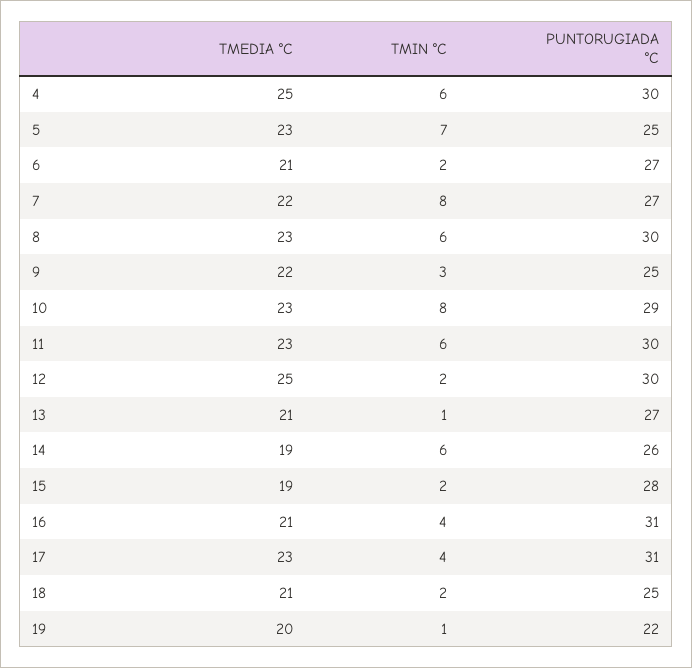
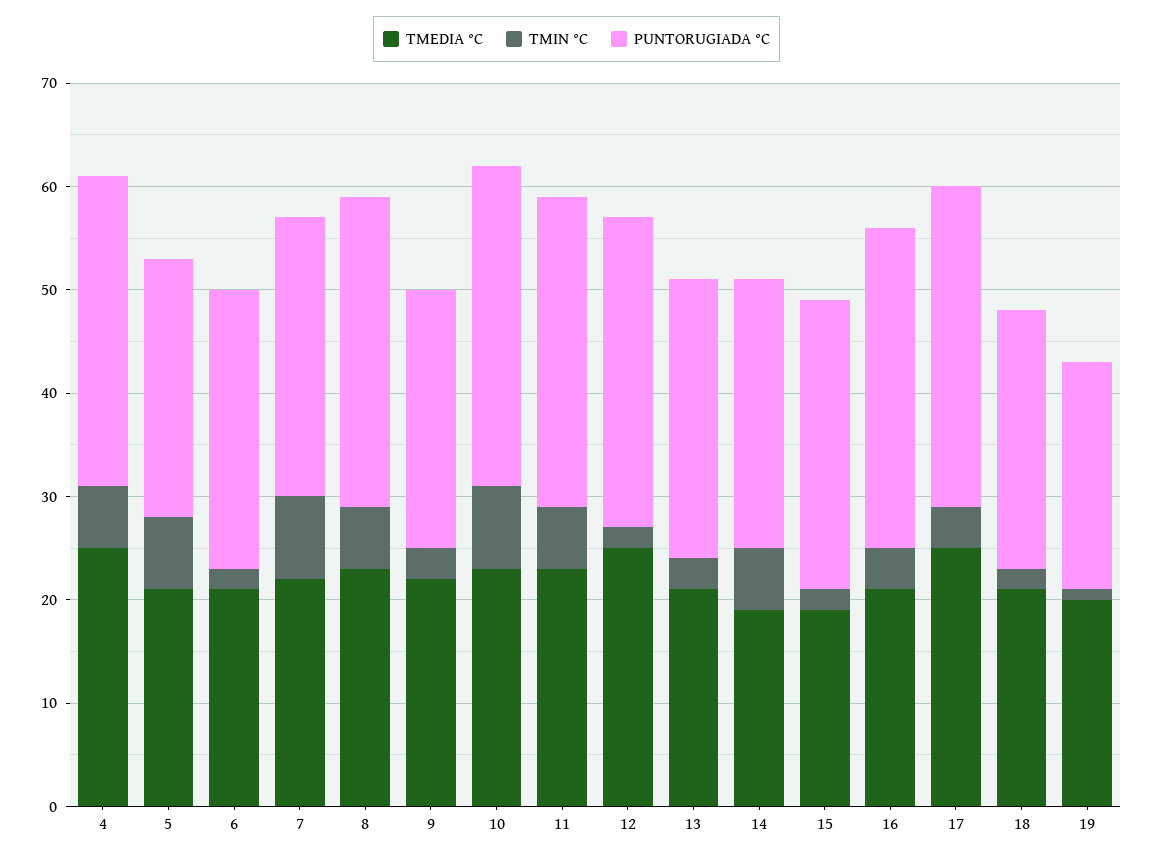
  {
    "TMEDIA °C": {
      "4": 25,
-     "5": 23,
+     "5": 21,
      "6": 21,
      "7": 22,
      "8": 23,
      "9": 22,
      "10": 23,
      "11": 23,
      "12": 25,
      "13": 21,
      "14": 19,
      "15": 19,
      "16": 21,
-     "17": 23,
+     "17": 25,
      "18": 21,
      "19": 20
    },
    "TMIN °C": {
      "4": 6,
      "5": 7,
      "6": 2,
      "7": 8,
      "8": 6,
      "9": 3,
      "10": 8,
      "11": 6,
      "12": 2,
-     "13": 1,
+     "13": 3,
      "14": 6,
      "15": 2,
      "16": 4,
      "17": 4,
      "18": 2,
      "19": 1
    },
    "PUNTORUGIADA °C": {
      "4": 30,
      "5": 25,
      "6": 27,
      "7": 27,
      "8": 30,
      "9": 25,
-     "10": 29,
+     "10": 31,
      "11": 30,
      "12": 30,
      "13": 27,
      "14": 26,
      "15": 28,
      "16": 31,
      "17": 31,
      "18": 25,
      "19": 22
    }
  }

